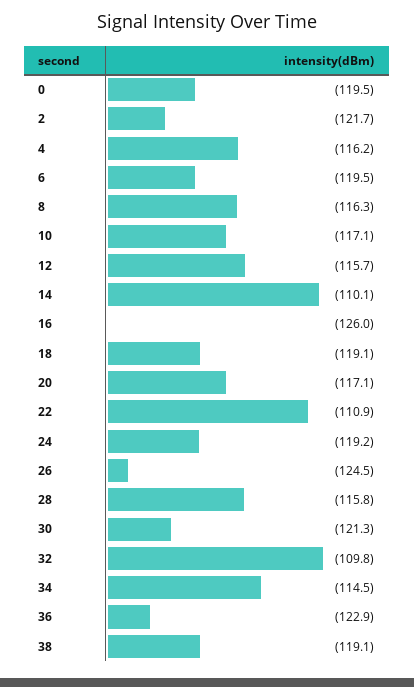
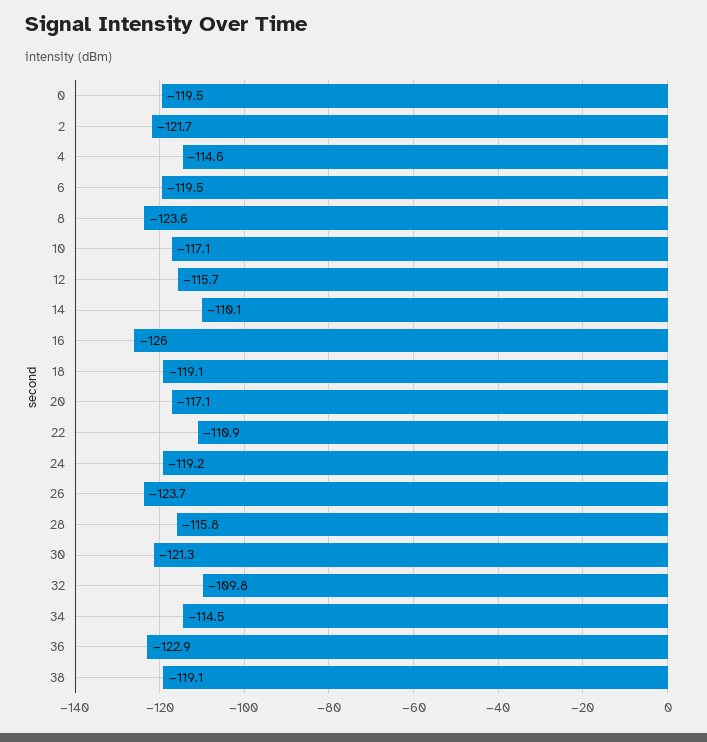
  {
    "0": -119.5,
    "2": -121.7,
-   "4": -116.2,
+   "4": -114.6,
    "6": -119.5,
-   "8": -116.3,
+   "8": -123.6,
    "10": -117.1,
    "12": -115.7,
    "14": -110.1,
    "16": -126,
    "18": -119.1,
    "20": -117.1,
    "22": -110.9,
    "24": -119.2,
-   "26": -124.5,
+   "26": -123.7,
    "28": -115.8,
    "30": -121.3,
    "32": -109.8,
    "34": -114.5,
    "36": -122.9,
    "38": -119.1
  }

